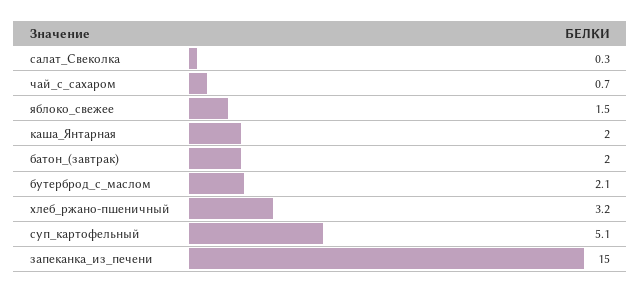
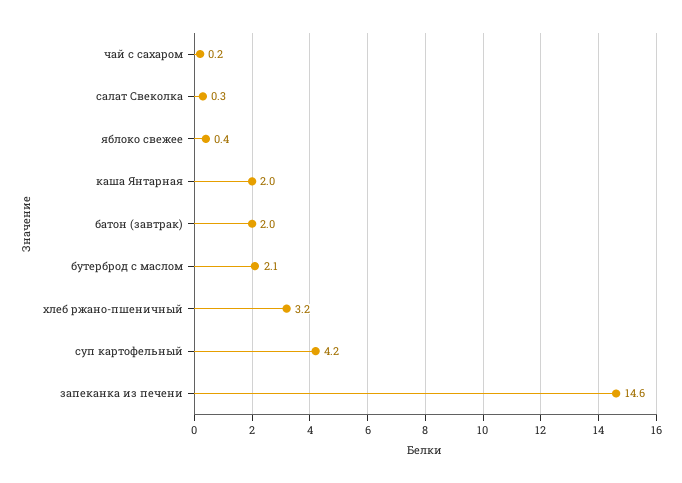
  {
    "салат_Свеколка": 0.3,
-   "чай_с_сахаром": 0.7,
+   "чай_с_сахаром": 0.2,
-   "яблоко_свежее": 1.5,
+   "яблоко_свежее": 0.4,
    "каша_Янтарная": 2,
    "батон_(завтрак)": 2,
    "бутерброд_с_маслом": 2.1,
    "хлеб_ржано-пшеничный": 3.2,
-   "суп_картофельный": 5.1,
+   "суп_картофельный": 4.2,
-   "запеканка_из_печени": 15
+   "запеканка_из_печени": 14.6
  }

